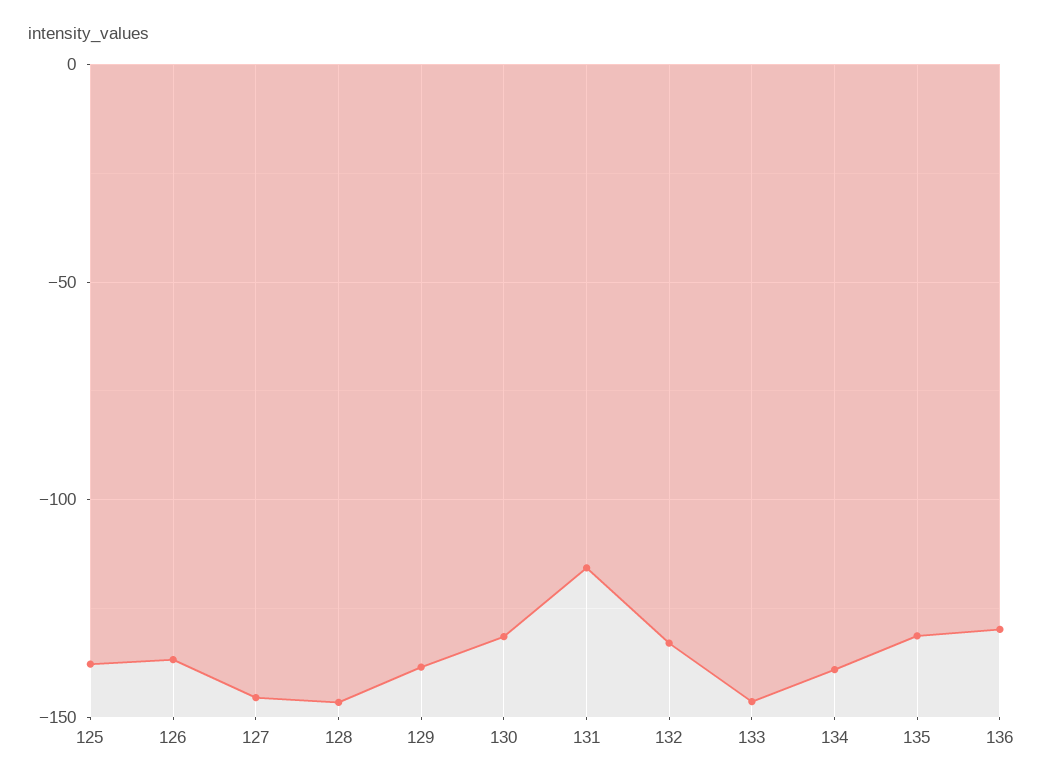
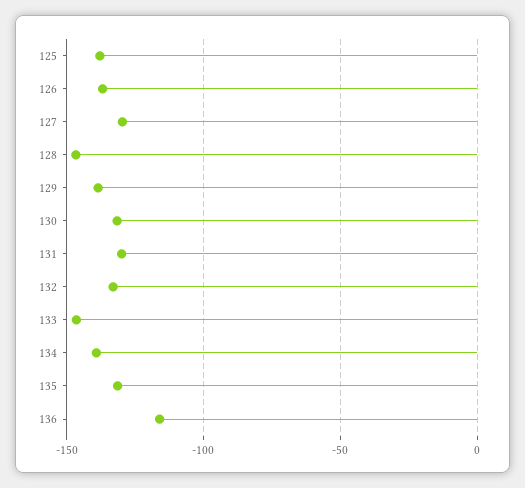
  {
    "125": -140,
    "126": -135,
-   "127": -145,
+   "127": -130,
    "128": -145,
    "129": -140,
    "130": -130,
-   "131": -115,
+   "131": -130,
    "132": -135,
    "133": -145,
    "134": -140,
    "135": -130,
-   "136": -130
+   "136": -115
  }

